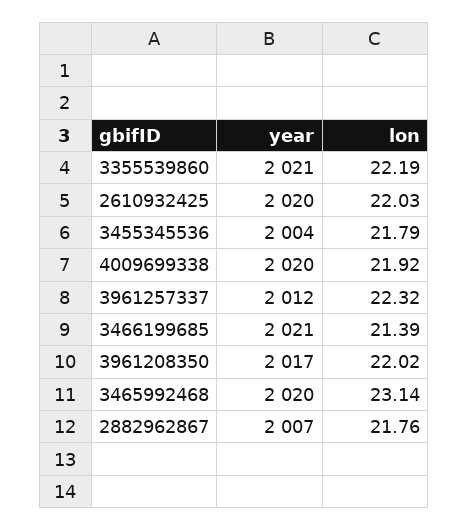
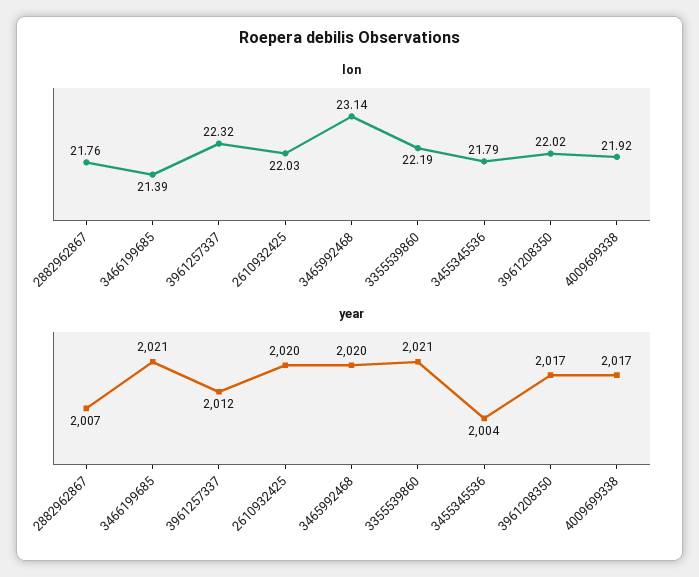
  {
    "year": {
      "3355539860": 2021,
      "2610932425": 2020,
      "3455345536": 2004,
-     "4009699338": 2020,
+     "4009699338": 2017,
      "3961257337": 2012,
      "3466199685": 2021,
      "3961208350": 2017,
      "3465992468": 2020,
      "2882962867": 2007
    },
    "lon": {
      "3355539860": 22.19,
      "2610932425": 22.03,
      "3455345536": 21.79,
      "4009699338": 21.92,
      "3961257337": 22.32,
      "3466199685": 21.39,
      "3961208350": 22.02,
      "3465992468": 23.14,
      "2882962867": 21.76
    }
  }

